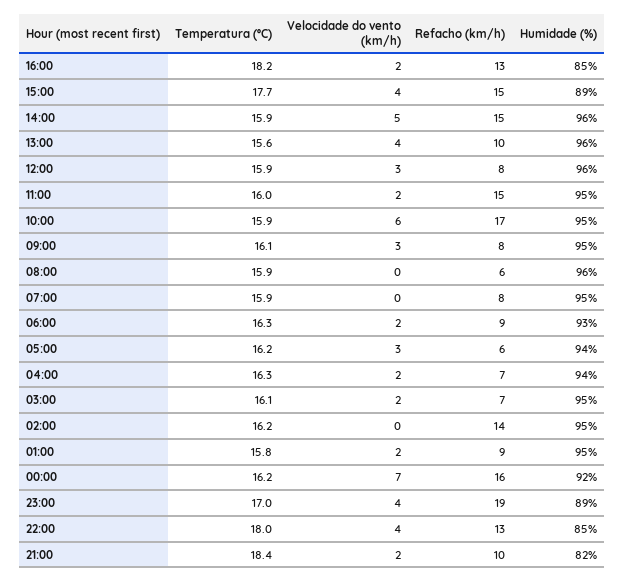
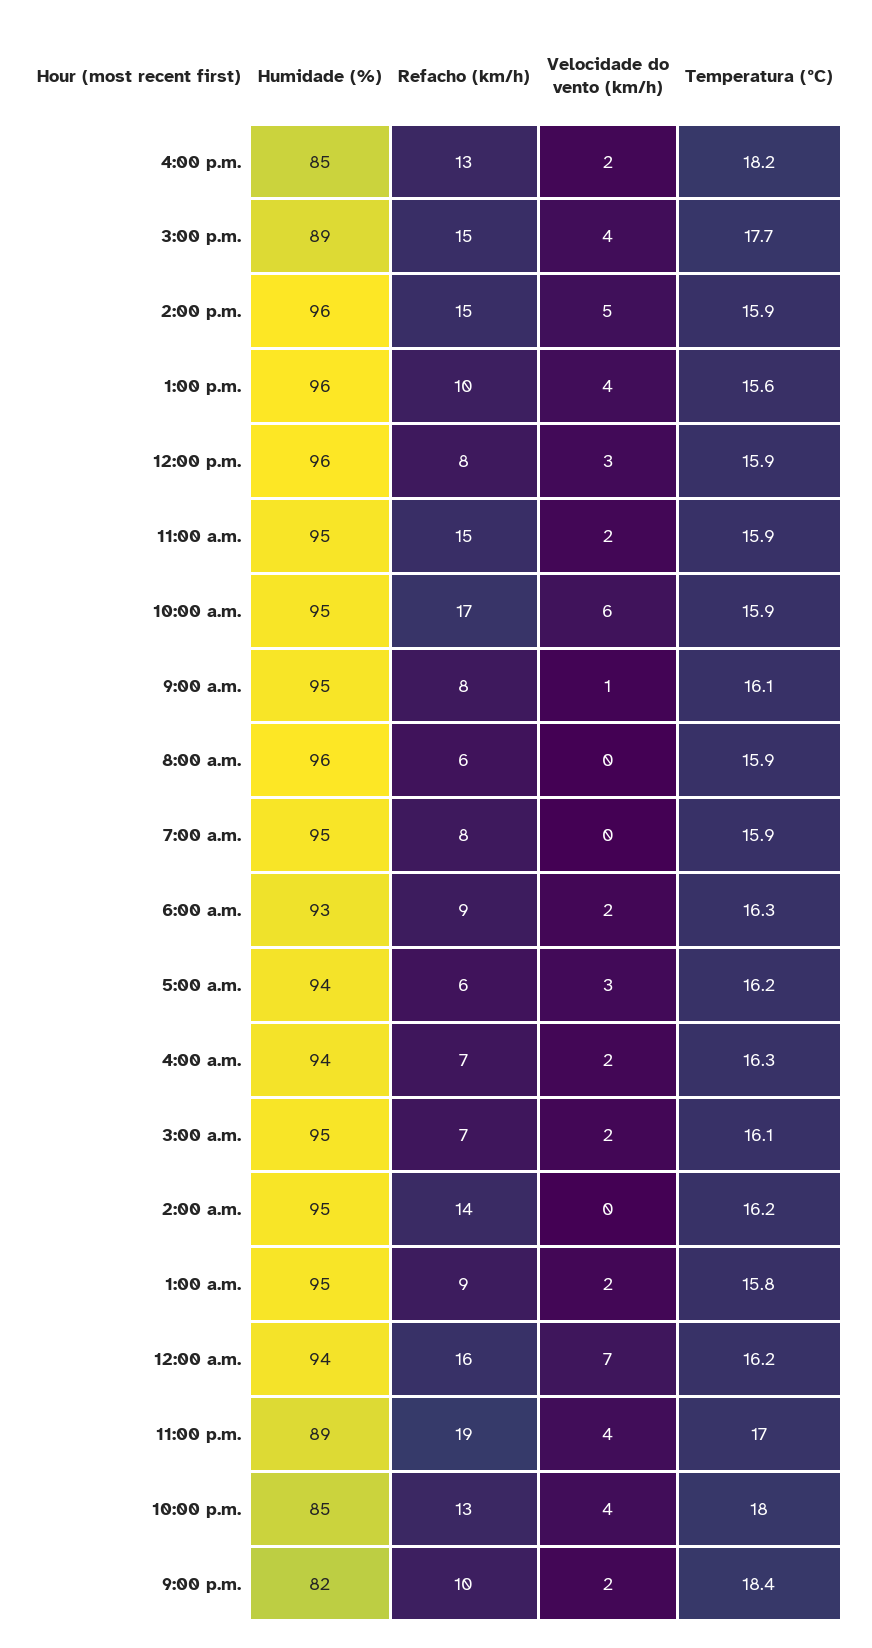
  {
    "Temperatura (ºC)": {
      "16:00": 18.2,
      "15:00": 17.7,
      "14:00": 15.9,
      "13:00": 15.6,
      "12:00": 15.9,
-     "11:00": 16,
+     "11:00": 15.9,
      "10:00": 15.9,
      "09:00": 16.1,
      "08:00": 15.9,
      "07:00": 15.9,
      "06:00": 16.3,
      "05:00": 16.2,
      "04:00": 16.3,
      "03:00": 16.1,
      "02:00": 16.2,
      "01:00": 15.8,
      "00:00": 16.2,
      "23:00": 17,
      "22:00": 18,
      "21:00": 18.4
    },
    "Velocidade do vento (km/h)": {
      "16:00": 2,
      "15:00": 4,
      "14:00": 5,
      "13:00": 4,
      "12:00": 3,
      "11:00": 2,
      "10:00": 6,
-     "09:00": 3,
+     "09:00": 1,
      "08:00": 0,
      "07:00": 0,
      "06:00": 2,
      "05:00": 3,
      "04:00": 2,
      "03:00": 2,
      "02:00": 0,
      "01:00": 2,
      "00:00": 7,
      "23:00": 4,
      "22:00": 4,
      "21:00": 2
    },
    "Refacho (km/h)": {
      "16:00": 13,
      "15:00": 15,
      "14:00": 15,
      "13:00": 10,
      "12:00": 8,
      "11:00": 15,
      "10:00": 17,
      "09:00": 8,
      "08:00": 6,
      "07:00": 8,
      "06:00": 9,
      "05:00": 6,
      "04:00": 7,
      "03:00": 7,
      "02:00": 14,
      "01:00": 9,
      "00:00": 16,
      "23:00": 19,
      "22:00": 13,
      "21:00": 10
    },
    "Humidade (%)": {
      "16:00": 85,
      "15:00": 89,
      "14:00": 96,
      "13:00": 96,
      "12:00": 96,
      "11:00": 95,
      "10:00": 95,
      "09:00": 95,
      "08:00": 96,
      "07:00": 95,
      "06:00": 93,
      "05:00": 94,
      "04:00": 94,
      "03:00": 95,
      "02:00": 95,
      "01:00": 95,
-     "00:00": 92,
+     "00:00": 94,
      "23:00": 89,
      "22:00": 85,
      "21:00": 82
    }
  }

